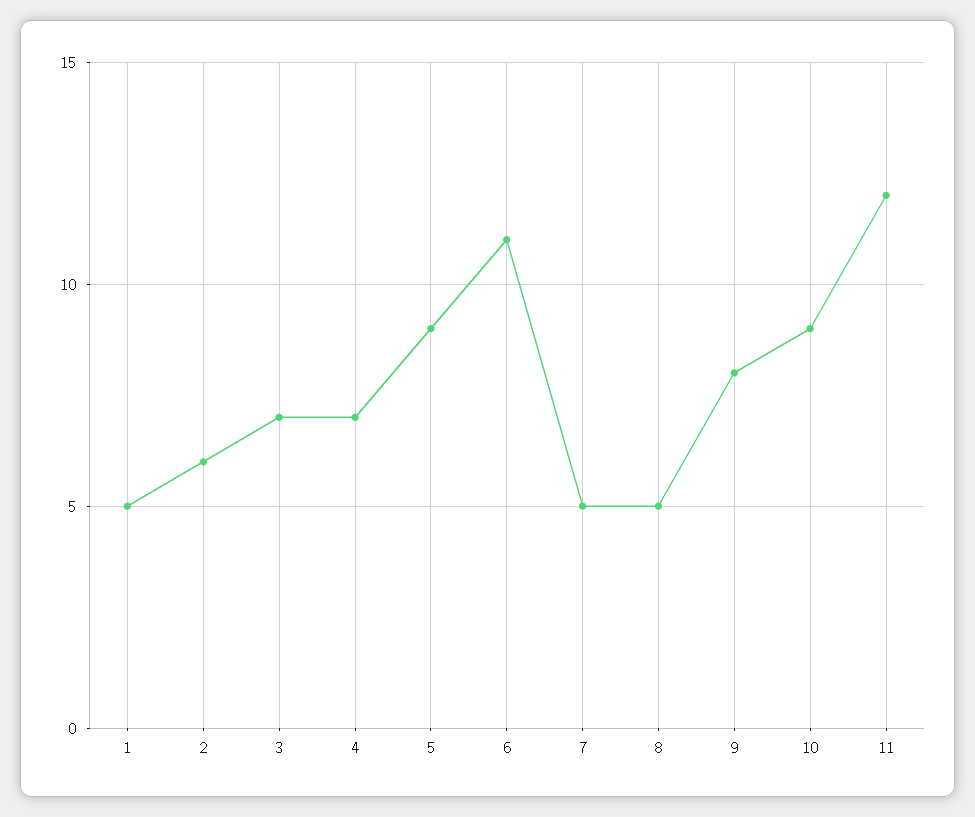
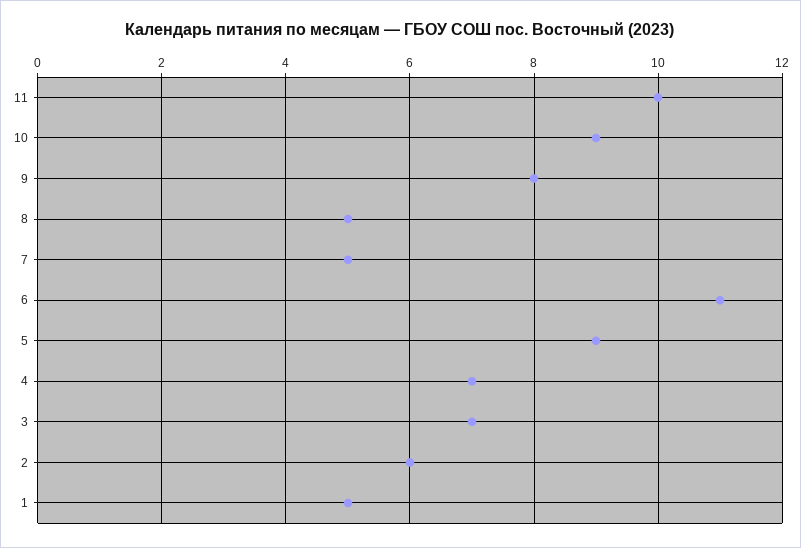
  {
    "1": 5,
    "2": 6,
    "3": 7,
    "4": 7,
    "5": 9,
    "6": 11,
    "7": 5,
    "8": 5,
    "9": 8,
    "10": 9,
-   "11": 12
+   "11": 10
  }

